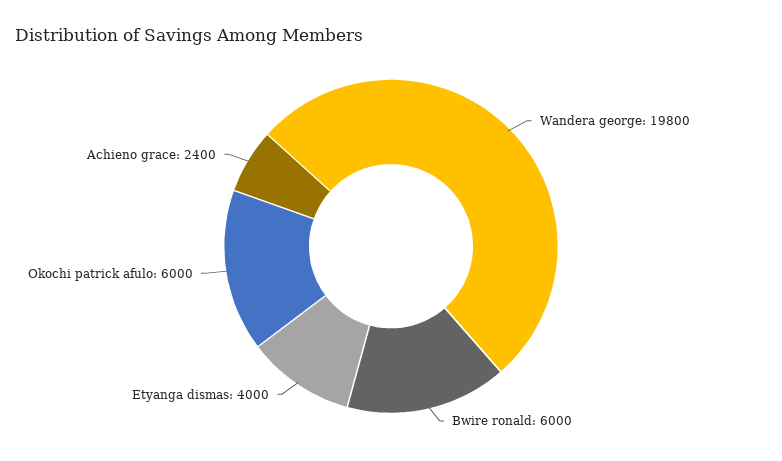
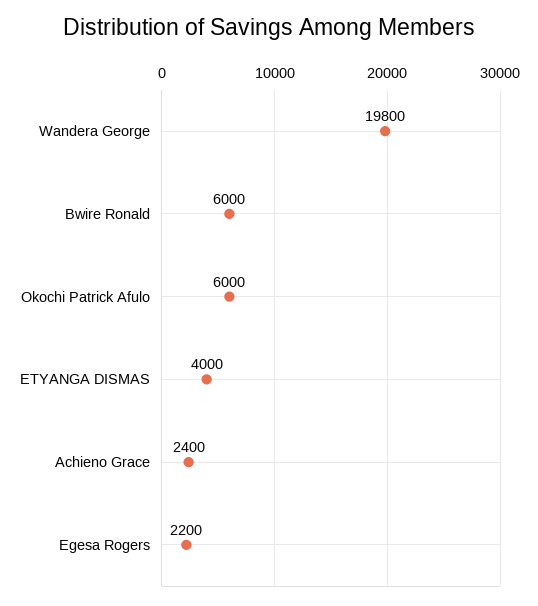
  {
    "Wandera george": 19800,
    "Bwire ronald": 6000,
    "Etyanga dismas": 4000,
    "Okochi patrick afulo": 6000,
-   "Achieno grace": 2400
+   "Achieno grace": 2400,
+   "Egesa Rogers": 2200
  }

